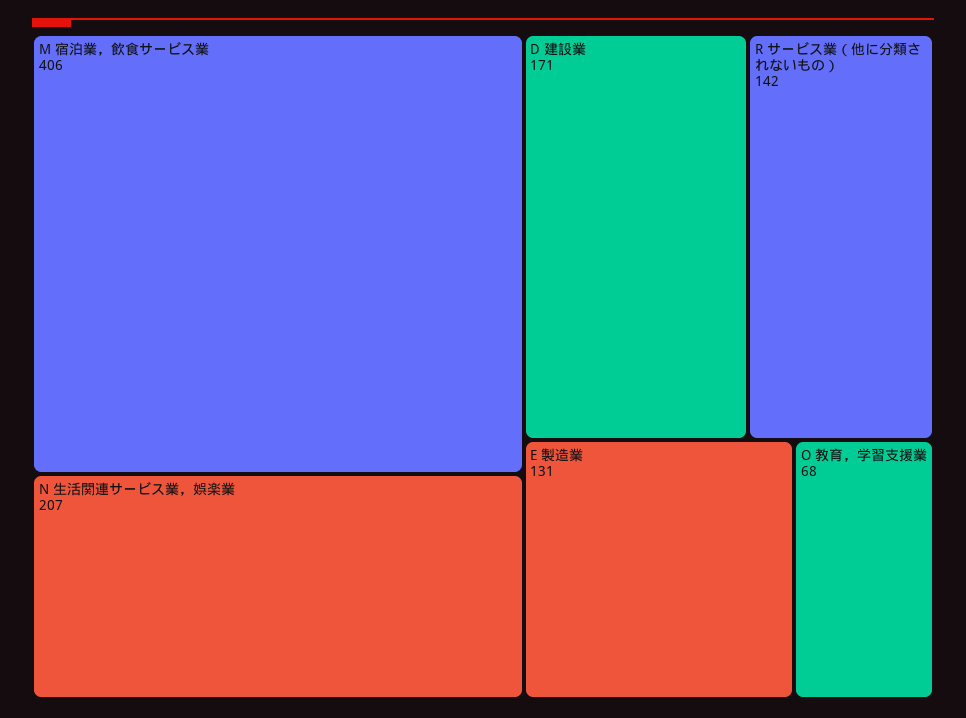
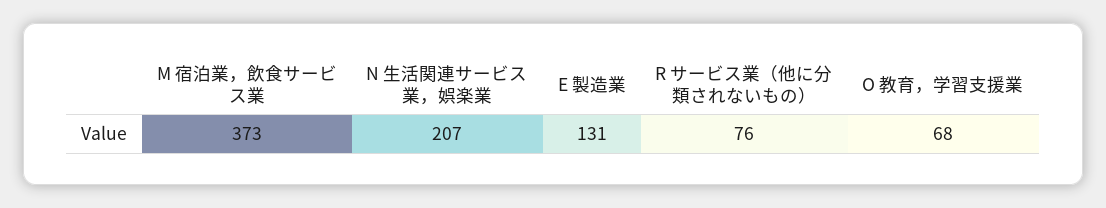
  {
-   "M 宿泊業，飲食サービス業": 406,
+   "M 宿泊業，飲食サービス業": 373,
    "N 生活関連サービス業，娯楽業": 207,
-   "D 建設業": 171,
-   "R サービス業（他に分類されないもの）": 142,
+   "R サービス業（他に分類されないもの）": 76,
    "E 製造業": 131,
    "O 教育，学習支援業": 68
  }

